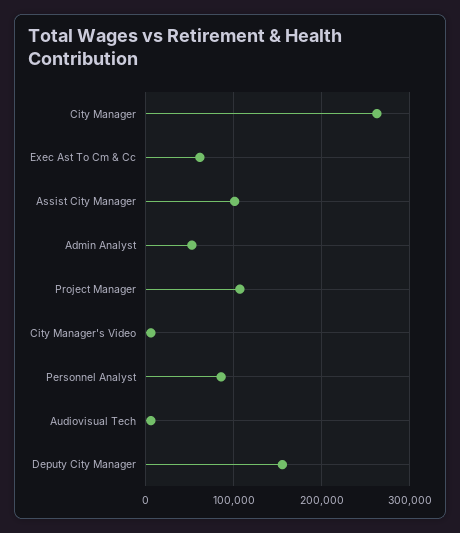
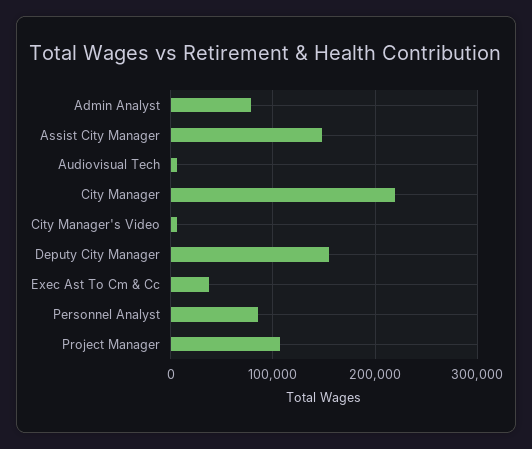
  {
-   "City Manager": 260000,
+   "City Manager": 220000,
-   "Exec Ast To Cm & Cc": 60000,
+   "Exec Ast To Cm & Cc": 40000,
-   "Assist City Manager": 100000,
+   "Assist City Manager": 150000,
-   "Admin Analyst": 50000,
+   "Admin Analyst": 80000,
    "Project Manager": 110000,
    "City Manager's Video": 10000,
    "Personnel Analyst": 90000,
    "Audiovisual Tech": 10000,
    "Deputy City Manager": 160000
  }

